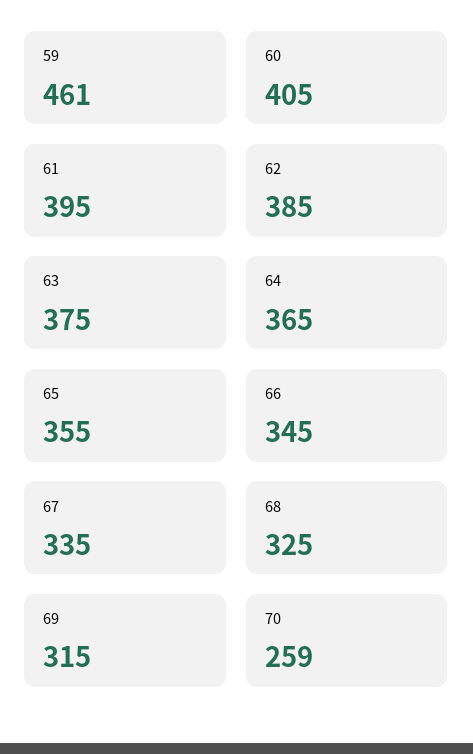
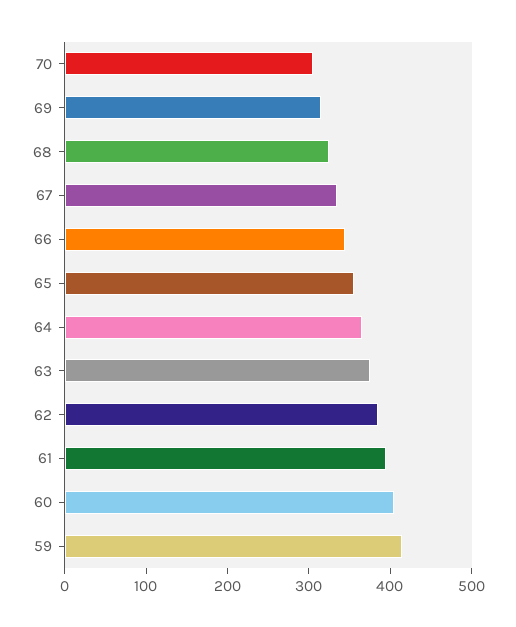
  {
-   "59": 461,
+   "59": 420,
    "60": 405,
    "61": 395,
    "62": 385,
    "63": 375,
    "64": 365,
    "65": 355,
    "66": 345,
    "67": 335,
    "68": 325,
    "69": 315,
-   "70": 259
+   "70": 300
  }

